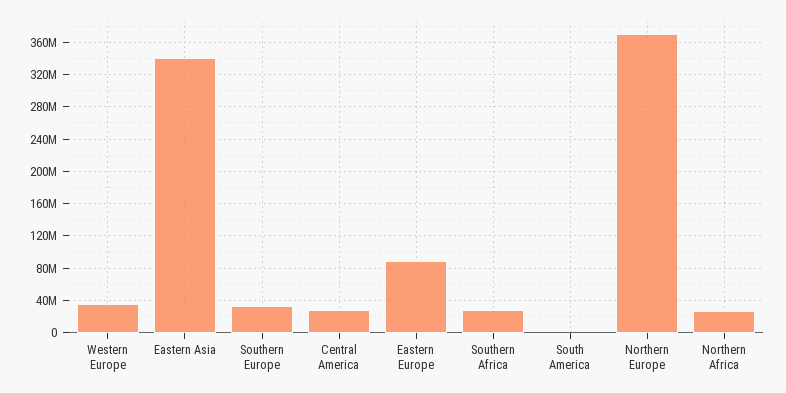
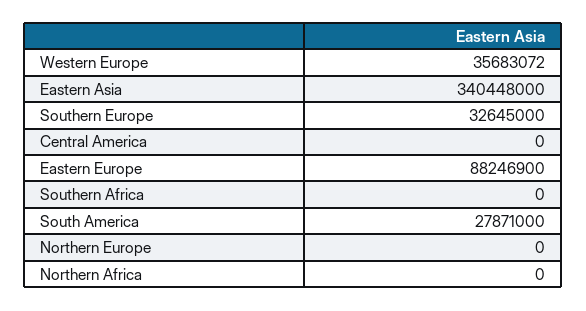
  {
    "Western Europe": 35683072,
    "Eastern Asia": 340448000,
    "Southern Europe": 32645000,
-   "Central America": 30000000,
+   "Central America": 0,
    "Eastern Europe": 88246900,
-   "Southern Africa": 30000000,
+   "Southern Africa": 0,
-   "South America": 0,
+   "South America": 27871000,
-   "Northern Europe": 370000000,
+   "Northern Europe": 0,
-   "Northern Africa": 30000000
+   "Northern Africa": 0
  }

